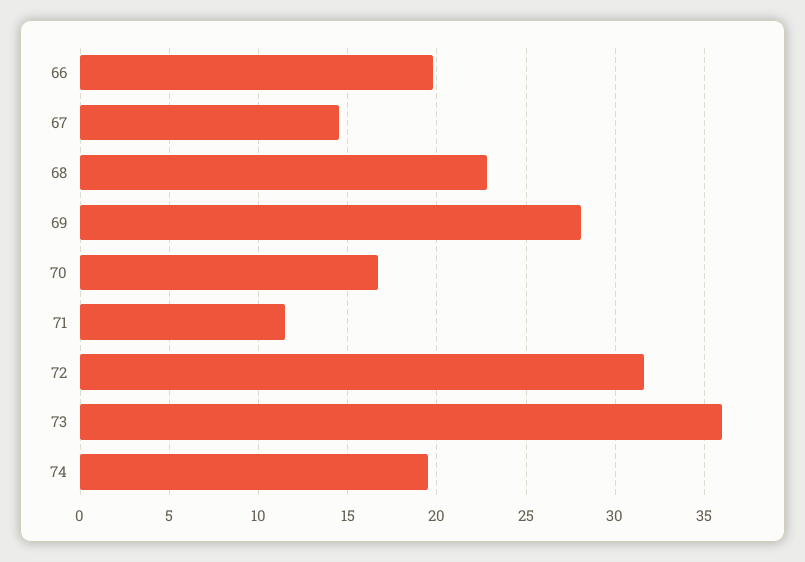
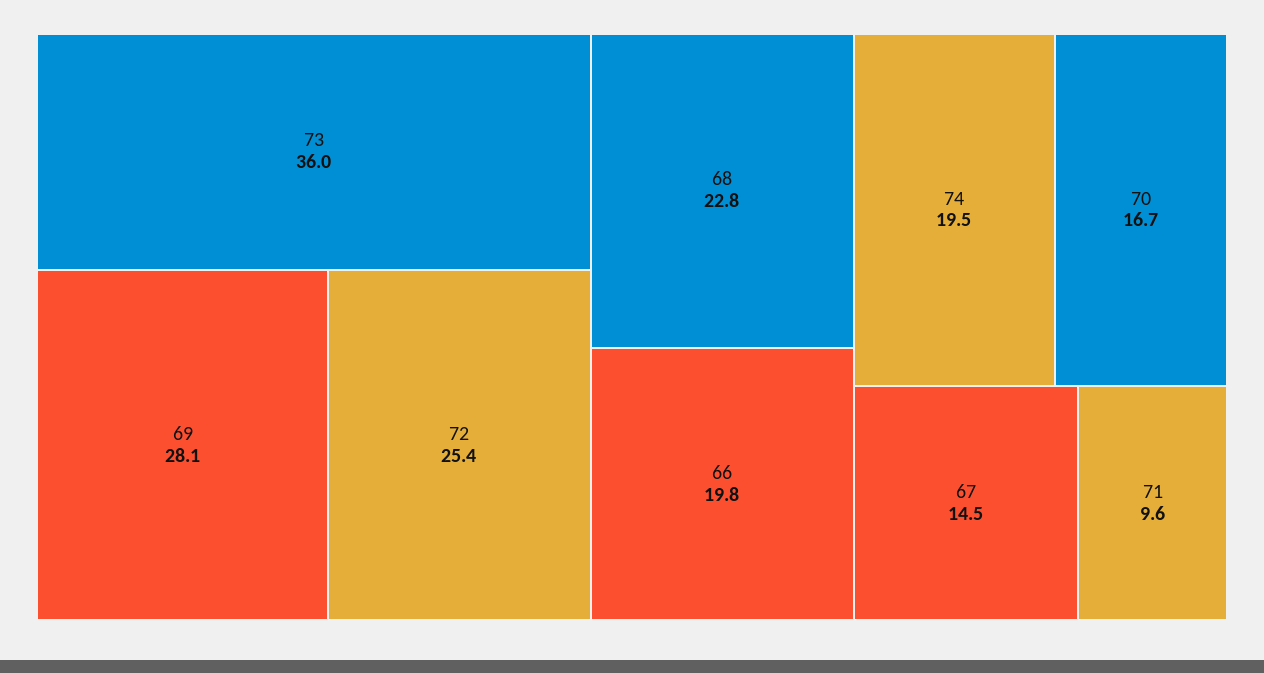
  {
    "66": 19.8,
    "67": 14.5,
    "68": 22.8,
    "69": 28.1,
    "70": 16.7,
-   "71": 11.5,
+   "71": 9.6,
-   "72": 31.5,
+   "72": 25.4,
    "73": 36,
    "74": 19.5
  }

